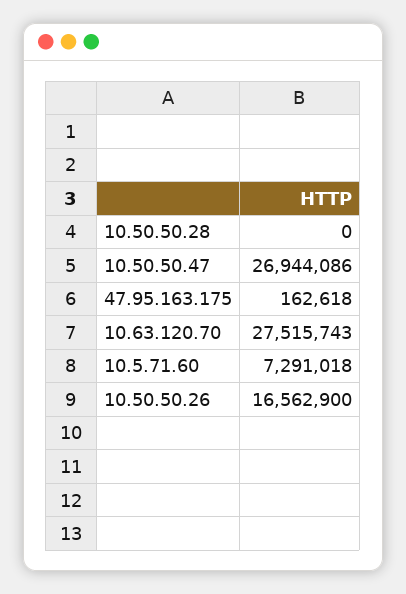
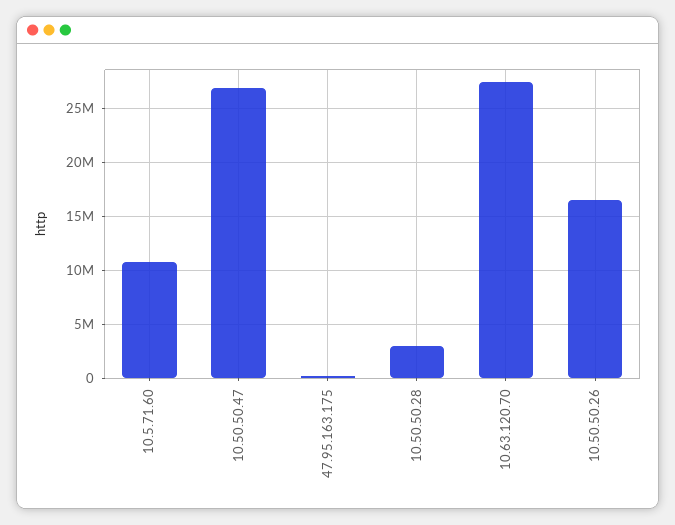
  {
-   "10.50.50.28": 0,
+   "10.50.50.28": 3000000,
    "10.50.50.47": 26944086,
    "47.95.163.175": 162618,
    "10.63.120.70": 27515743,
-   "10.5.71.60": 7291018,
+   "10.5.71.60": 11000000,
    "10.50.50.26": 16562900
  }

